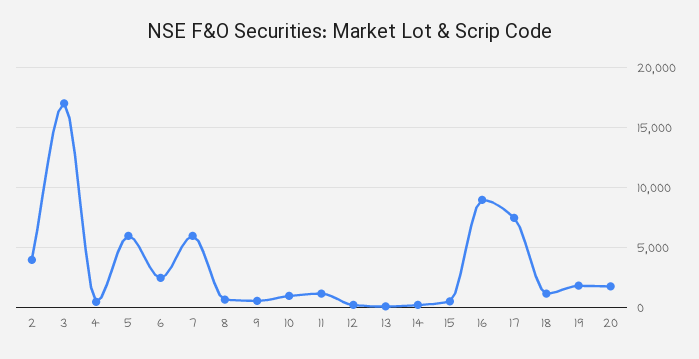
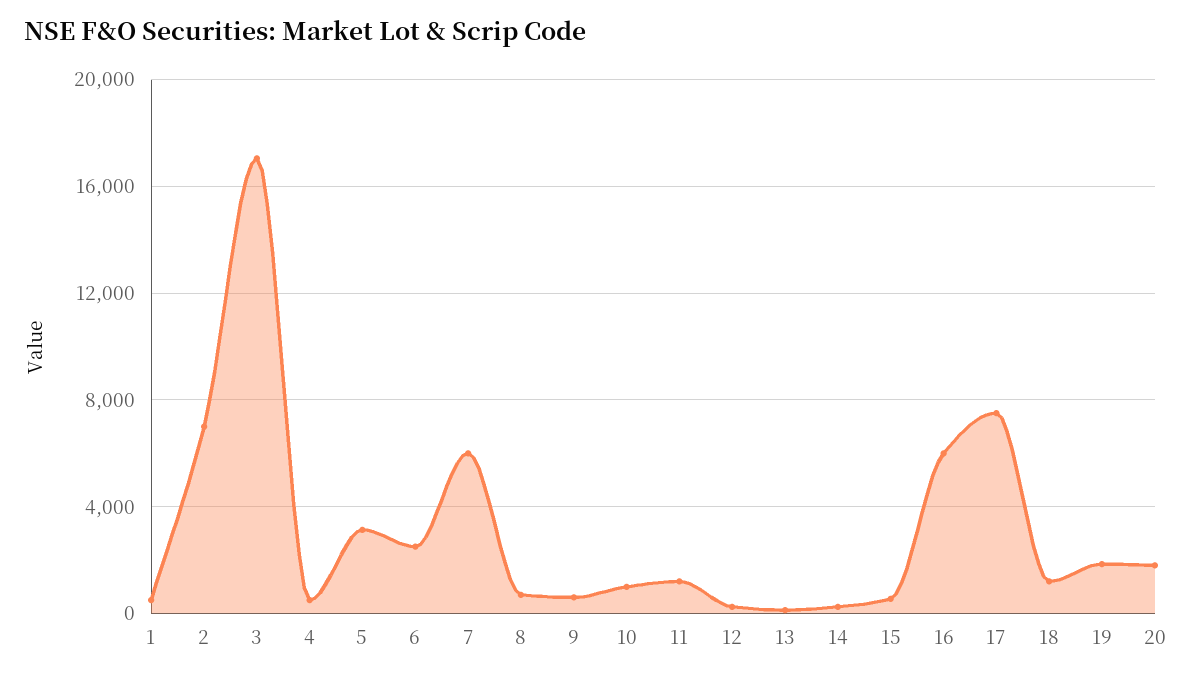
  {
-   "2": 4000,
+   "2": 7000,
    "3": 17000,
    "4": 500,
-   "5": 6000,
+   "5": 3000,
    "6": 2500,
    "7": 6000,
    "8": 500,
    "9": 500,
    "10": 1000,
    "11": 1000,
    "12": 500,
    "13": 0,
    "14": 500,
    "15": 500,
-   "16": 9000,
+   "16": 6000,
    "17": 7500,
    "18": 1000,
    "19": 2000,
-   "20": 2000
+   "20": 2000,
+   "1": 500
  }

